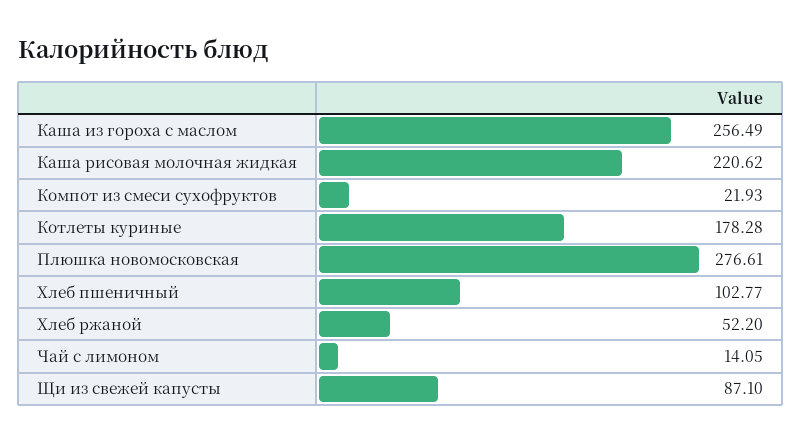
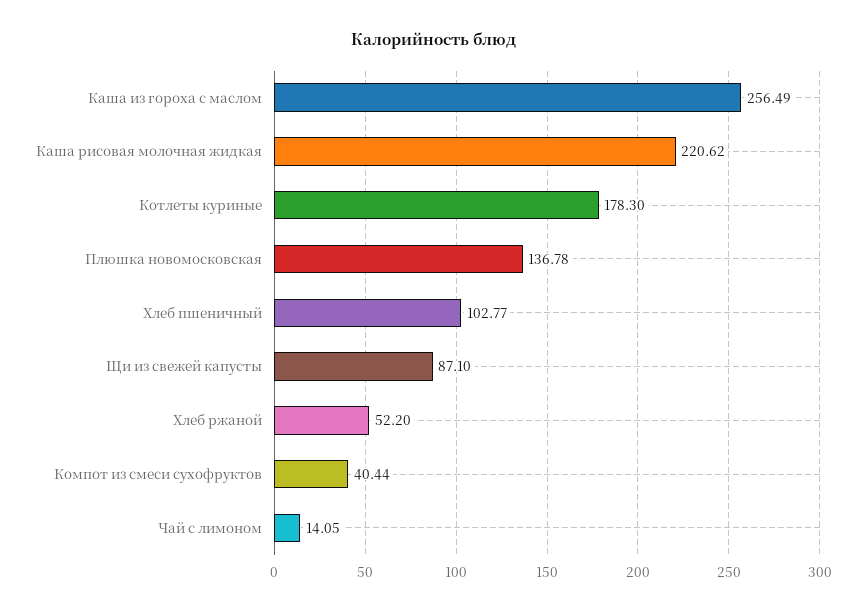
  {
    "Каша из гороха с маслом": 256.49,
    "Каша рисовая молочная жидкая": 220.62,
-   "Компот из смеси сухофруктов": 21.93,
+   "Компот из смеси сухофруктов": 40.44,
-   "Котлеты куриные": 178.28,
+   "Котлеты куриные": 178.3,
-   "Плюшка новомосковская": 276.61,
+   "Плюшка новомосковская": 136.78,
    "Хлеб пшеничный": 102.77,
    "Хлеб ржаной": 52.2,
    "Чай с лимоном": 14.05,
    "Щи из свежей капусты": 87.1
  }

